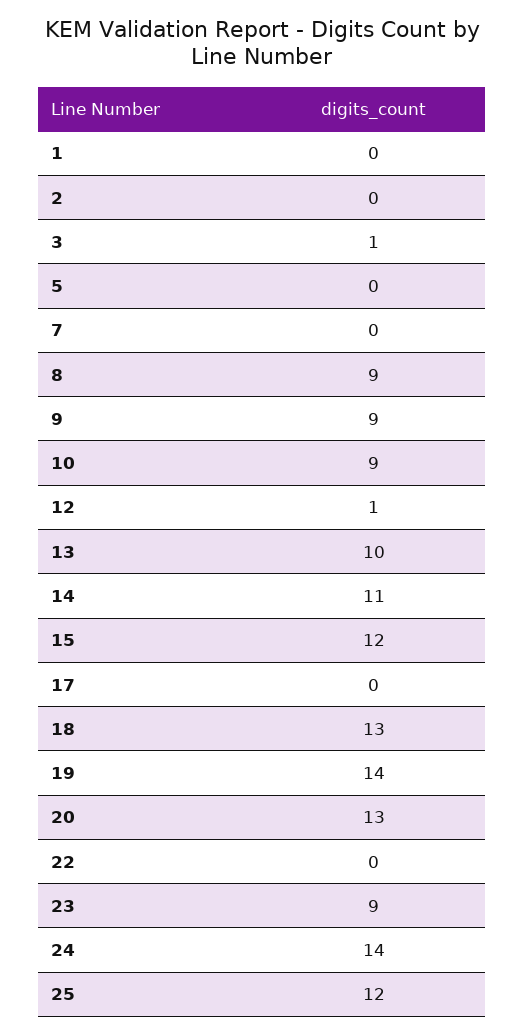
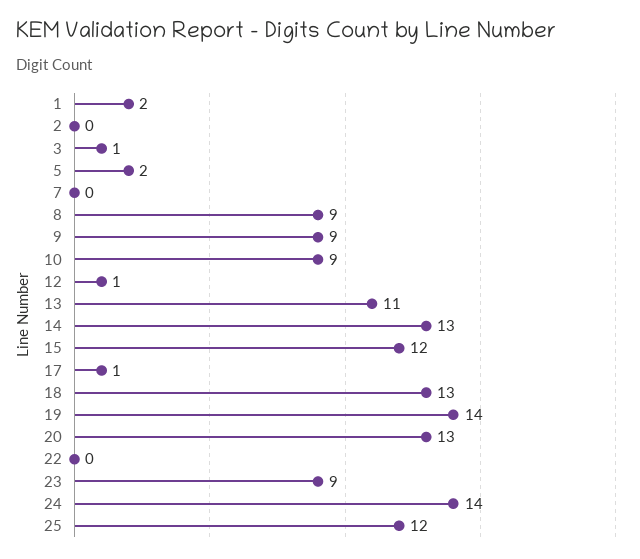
  {
-   "1": 0,
+   "1": 2,
    "2": 0,
    "3": 1,
-   "5": 0,
+   "5": 2,
    "7": 0,
    "8": 9,
    "9": 9,
    "10": 9,
    "12": 1,
-   "13": 10,
+   "13": 11,
-   "14": 11,
+   "14": 13,
    "15": 12,
-   "17": 0,
+   "17": 1,
    "18": 13,
    "19": 14,
    "20": 13,
    "22": 0,
    "23": 9,
    "24": 14,
    "25": 12
  }

